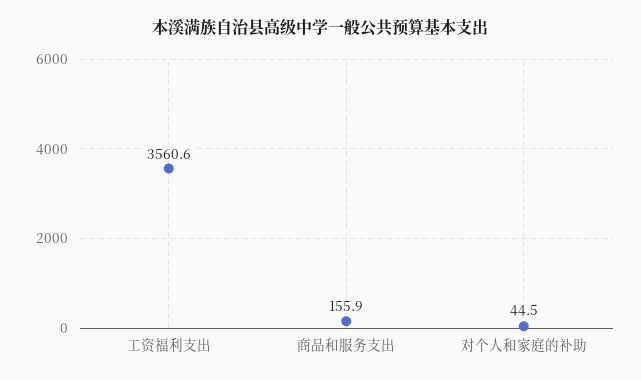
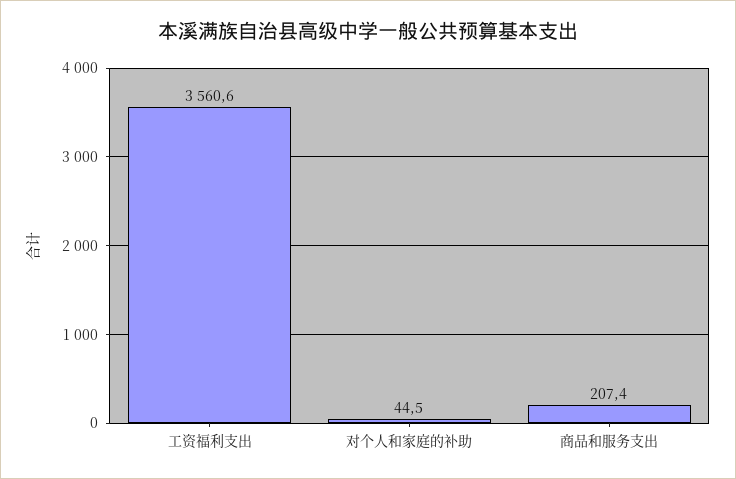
  {
    "工资福利支出": 3560.6,
-   "商品和服务支出": 155.9,
+   "商品和服务支出": 207.4,
    "对个人和家庭的补助": 44.5
  }

